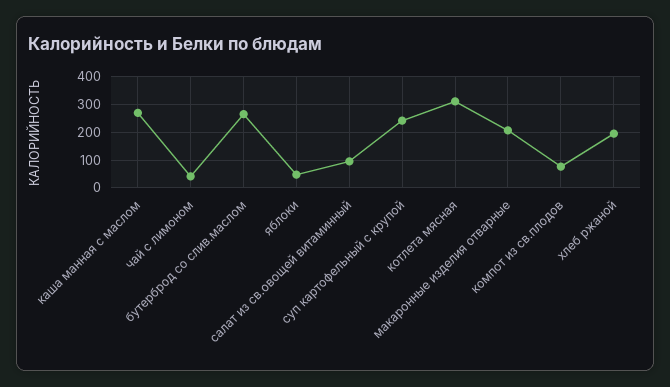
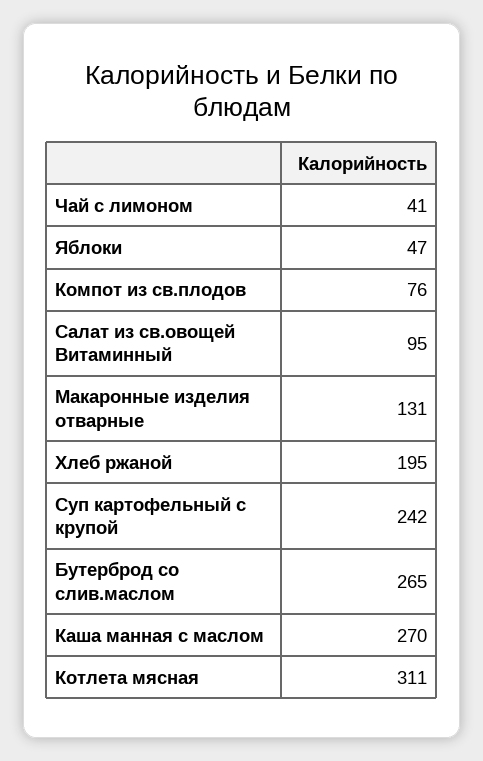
  {
    "каша манная с маслом": 270,
    "чай с лимоном": 41,
    "бутерброд со слив.маслом": 265,
    "яблоки": 47,
    "салат из св.овощей витаминный": 95,
    "суп картофельный с крупой": 242,
    "котлета мясная": 311,
-   "макаронные изделия отварные": 200,
+   "макаронные изделия отварные": 131,
    "компот из св.плодов": 76,
    "хлеб ржаной": 195
  }

